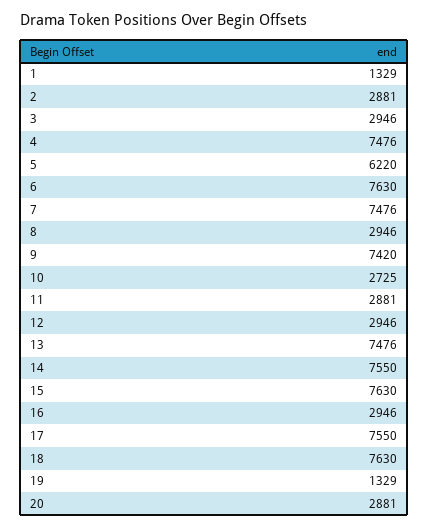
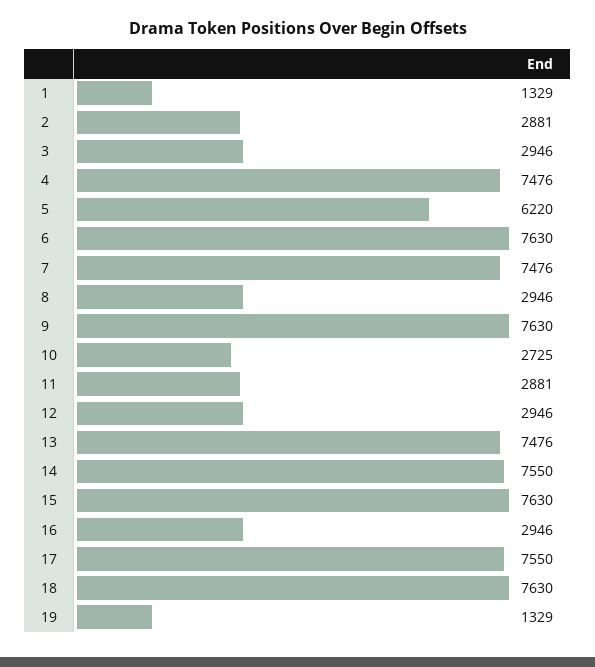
  {
    "1": 1329,
    "2": 2881,
    "3": 2946,
    "4": 7476,
    "5": 6220,
    "6": 7630,
    "7": 7476,
    "8": 2946,
-   "9": 7420,
+   "9": 7630,
    "10": 2725,
    "11": 2881,
    "12": 2946,
    "13": 7476,
    "14": 7550,
    "15": 7630,
    "16": 2946,
    "17": 7550,
    "18": 7630,
-   "19": 1329,
+   "19": 1329
-   "20": 2881
  }

